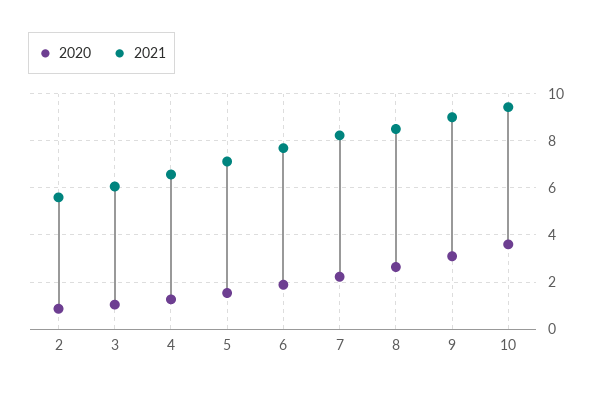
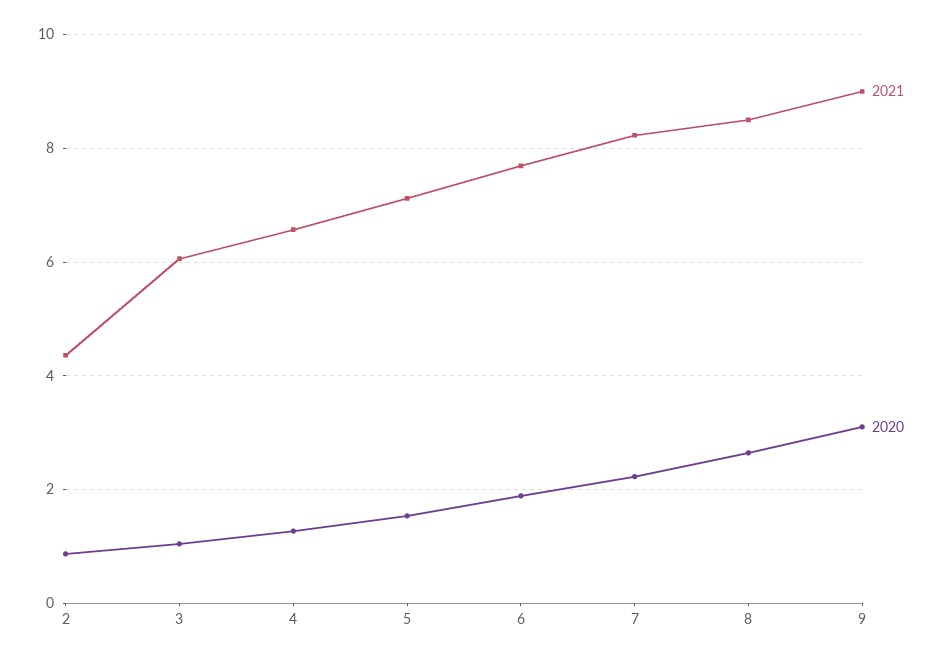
  {
    "2020": {
      "2": 0.8,
      "3": 1,
      "4": 1.2,
      "5": 1.6,
      "6": 1.8,
      "7": 2.2,
      "8": 2.6,
-     "9": 3.2,
+     "9": 3.2
-     "10": 3.5
    },
    "2021": {
-     "2": 5.5,
+     "2": 4.4,
      "3": 6,
      "4": 6.6,
      "5": 7.2,
      "6": 7.6,
      "7": 8.2,
      "8": 8.6,
-     "9": 9,
+     "9": 9
-     "10": 9.5
    }
  }

